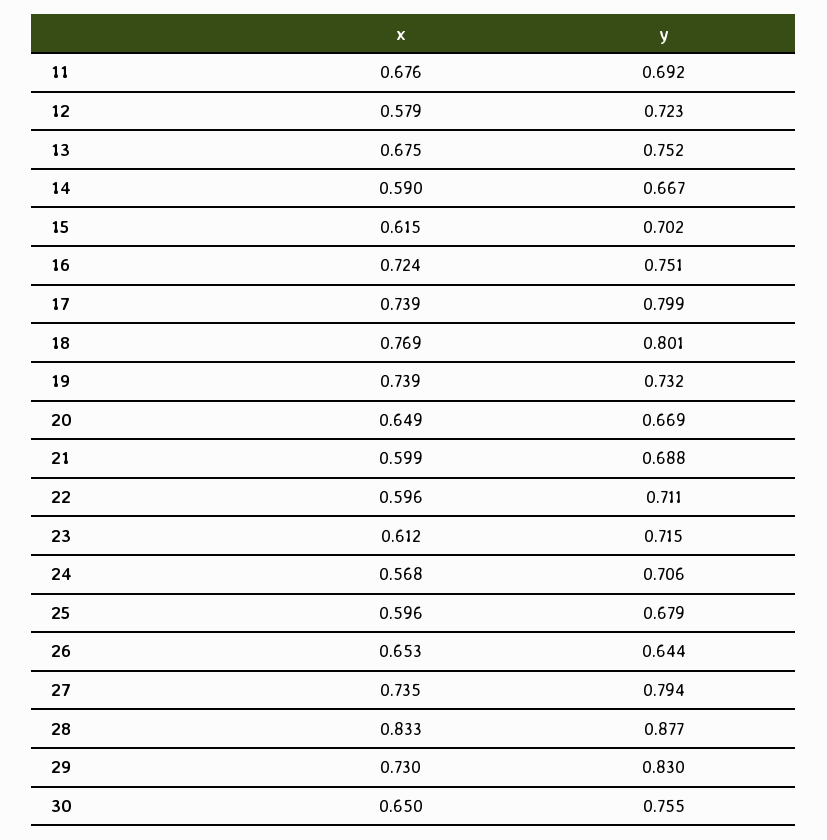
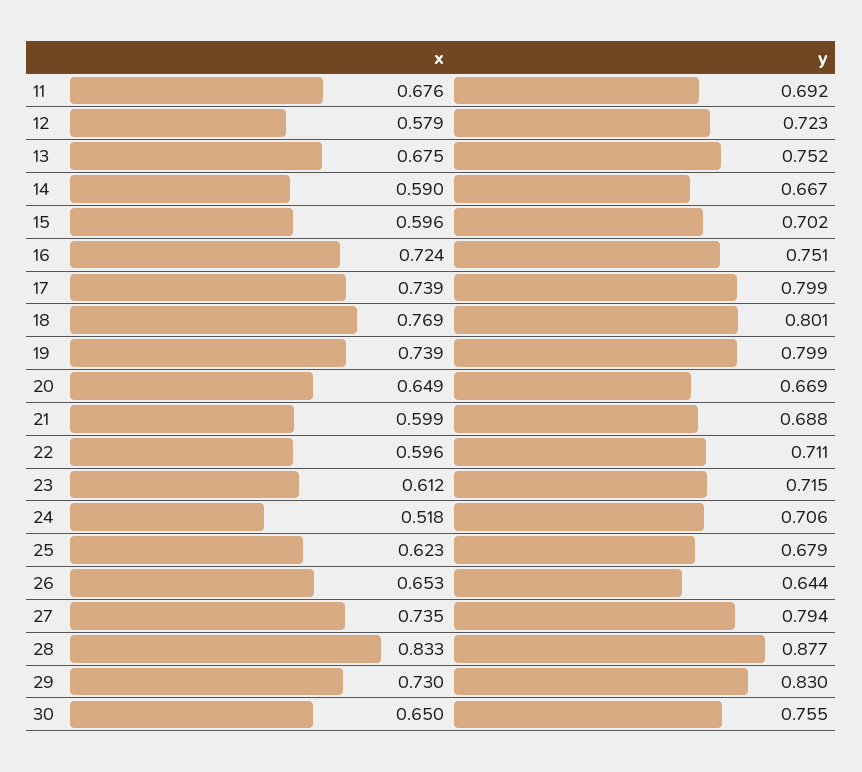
  {
    "x": {
      "11": 0.676,
      "12": 0.579,
      "13": 0.675,
      "14": 0.59,
-     "15": 0.615,
+     "15": 0.596,
      "16": 0.724,
      "17": 0.739,
      "18": 0.769,
      "19": 0.739,
      "20": 0.649,
      "21": 0.599,
      "22": 0.596,
      "23": 0.612,
-     "24": 0.568,
+     "24": 0.518,
-     "25": 0.596,
+     "25": 0.623,
      "26": 0.653,
      "27": 0.735,
      "28": 0.833,
      "29": 0.73,
      "30": 0.65
    },
    "y": {
      "11": 0.692,
      "12": 0.723,
      "13": 0.752,
      "14": 0.667,
      "15": 0.702,
      "16": 0.751,
      "17": 0.799,
      "18": 0.801,
-     "19": 0.732,
+     "19": 0.799,
      "20": 0.669,
      "21": 0.688,
      "22": 0.711,
      "23": 0.715,
      "24": 0.706,
      "25": 0.679,
      "26": 0.644,
      "27": 0.794,
      "28": 0.877,
      "29": 0.83,
      "30": 0.755
    }
  }

